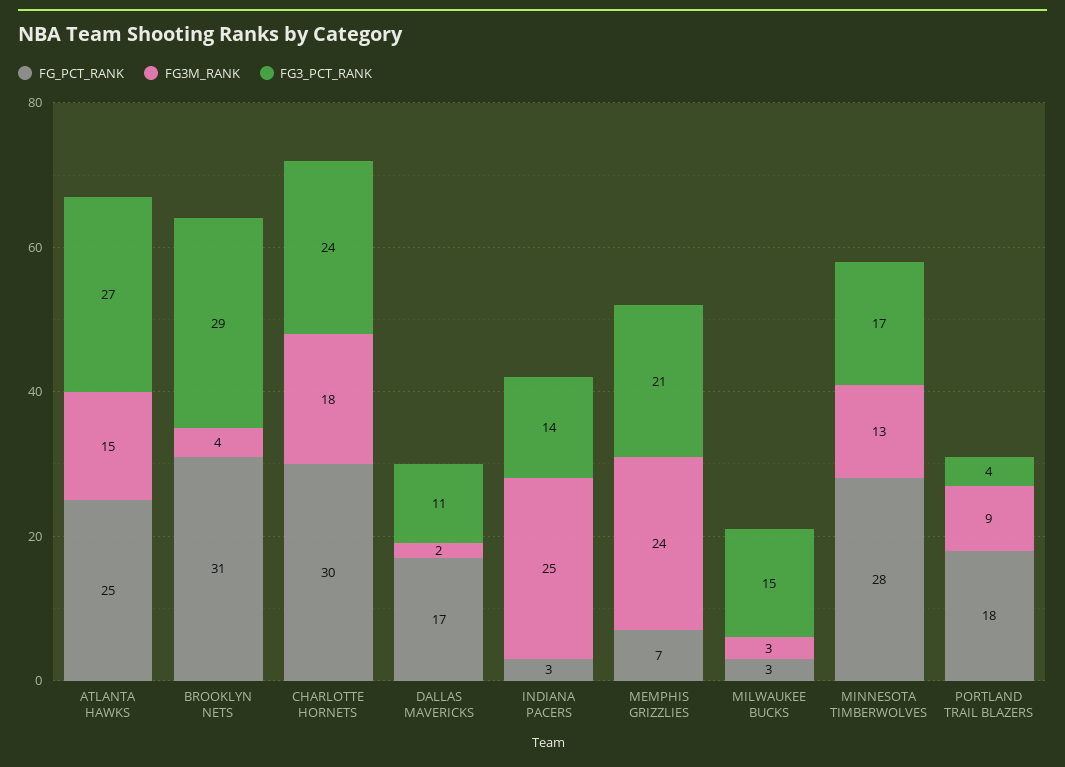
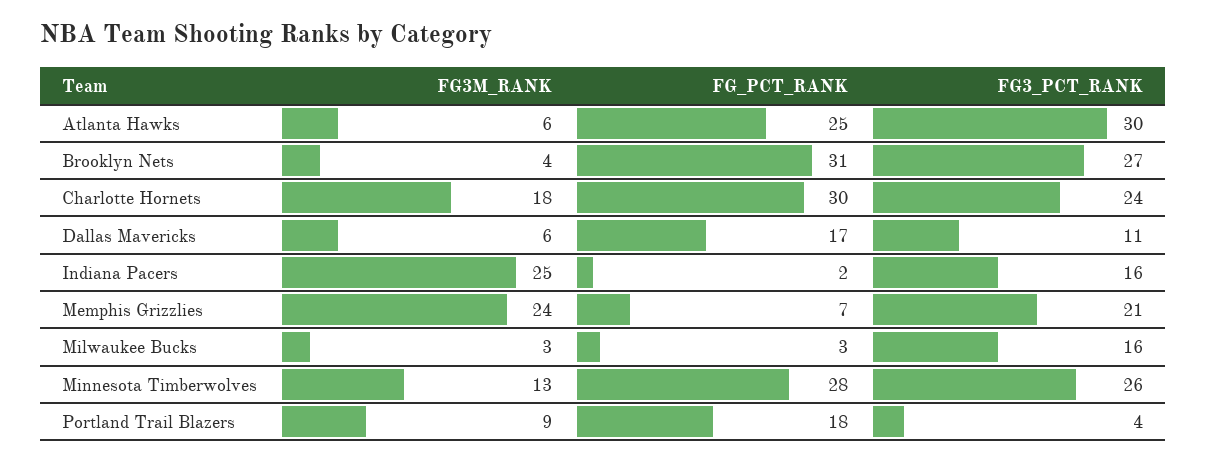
  {
    "FG_PCT_RANK": {
      "ATLANTA HAWKS": 25,
      "BROOKLYN NETS": 31,
      "CHARLOTTE HORNETS": 30,
      "DALLAS MAVERICKS": 17,
-     "INDIANA PACERS": 3,
+     "INDIANA PACERS": 2,
      "MEMPHIS GRIZZLIES": 7,
      "MILWAUKEE BUCKS": 3,
      "MINNESOTA TIMBERWOLVES": 28,
      "PORTLAND TRAIL BLAZERS": 18
    },
    "FG3M_RANK": {
-     "ATLANTA HAWKS": 15,
+     "ATLANTA HAWKS": 6,
      "BROOKLYN NETS": 4,
      "CHARLOTTE HORNETS": 18,
-     "DALLAS MAVERICKS": 2,
+     "DALLAS MAVERICKS": 6,
      "INDIANA PACERS": 25,
      "MEMPHIS GRIZZLIES": 24,
      "MILWAUKEE BUCKS": 3,
      "MINNESOTA TIMBERWOLVES": 13,
      "PORTLAND TRAIL BLAZERS": 9
    },
    "FG3_PCT_RANK": {
-     "ATLANTA HAWKS": 27,
+     "ATLANTA HAWKS": 30,
-     "BROOKLYN NETS": 29,
+     "BROOKLYN NETS": 27,
      "CHARLOTTE HORNETS": 24,
      "DALLAS MAVERICKS": 11,
-     "INDIANA PACERS": 14,
+     "INDIANA PACERS": 16,
      "MEMPHIS GRIZZLIES": 21,
-     "MILWAUKEE BUCKS": 15,
+     "MILWAUKEE BUCKS": 16,
-     "MINNESOTA TIMBERWOLVES": 17,
+     "MINNESOTA TIMBERWOLVES": 26,
      "PORTLAND TRAIL BLAZERS": 4
    }
  }

